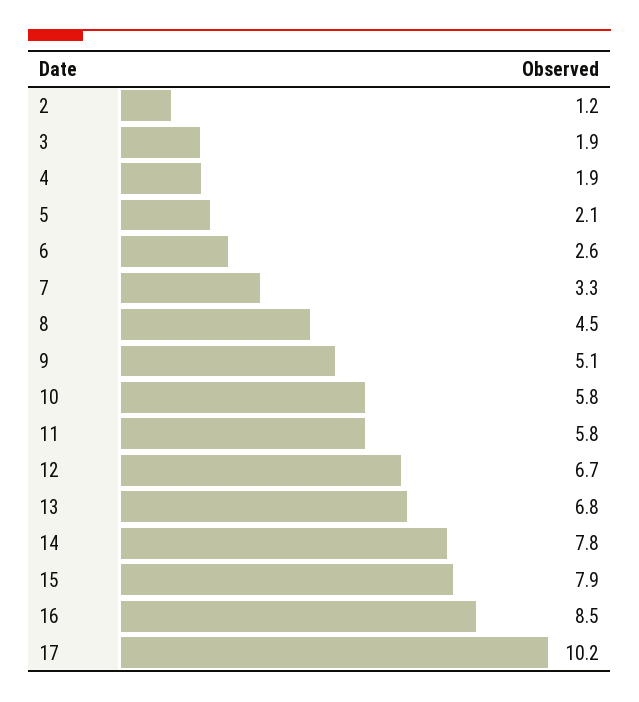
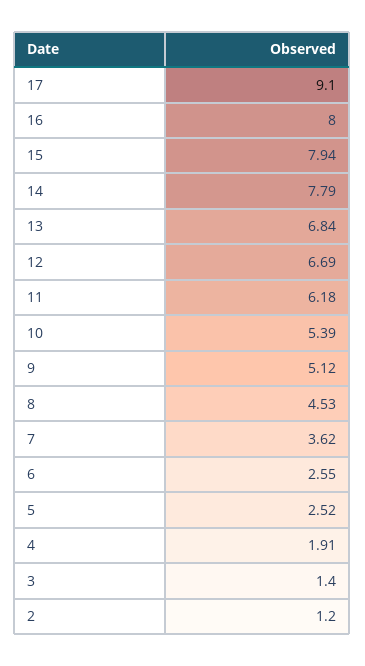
  {
    "2": 1.2,
-   "3": 1.9,
+   "3": 1.4,
    "4": 1.91,
-   "5": 2.1,
+   "5": 2.52,
    "6": 2.55,
-   "7": 3.3,
+   "7": 3.62,
    "8": 4.53,
    "9": 5.12,
-   "10": 5.8,
+   "10": 5.39,
-   "11": 5.8,
+   "11": 6.18,
    "12": 6.69,
    "13": 6.84,
    "14": 7.79,
    "15": 7.94,
-   "16": 8.5,
+   "16": 8,
-   "17": 10.2
+   "17": 9.1
  }

